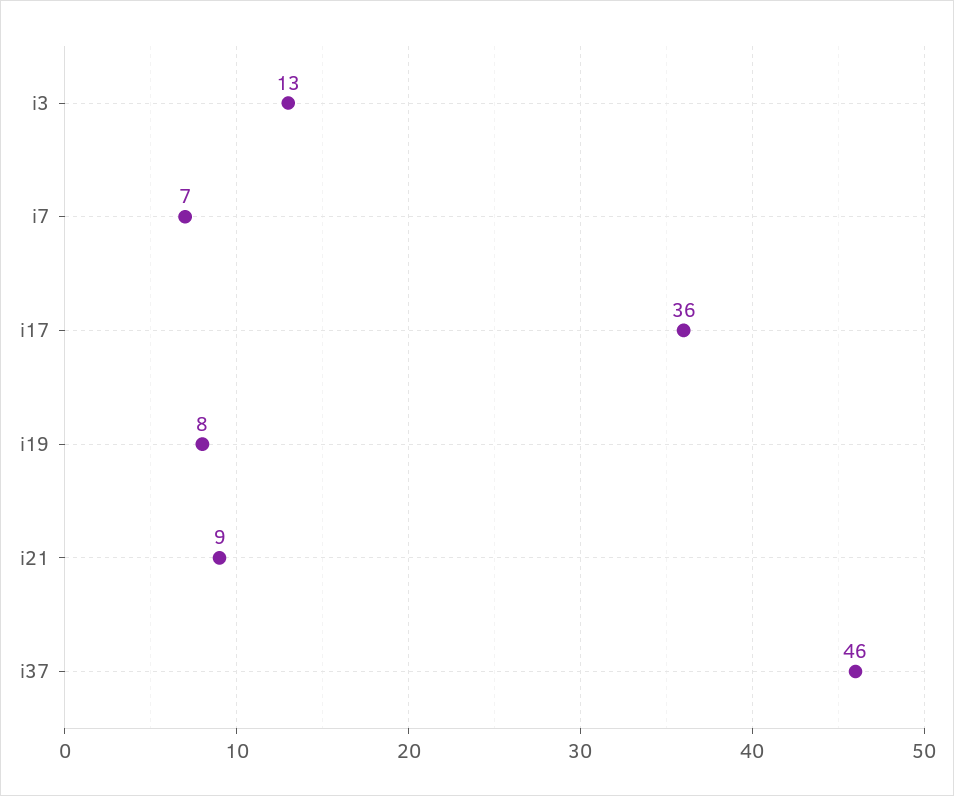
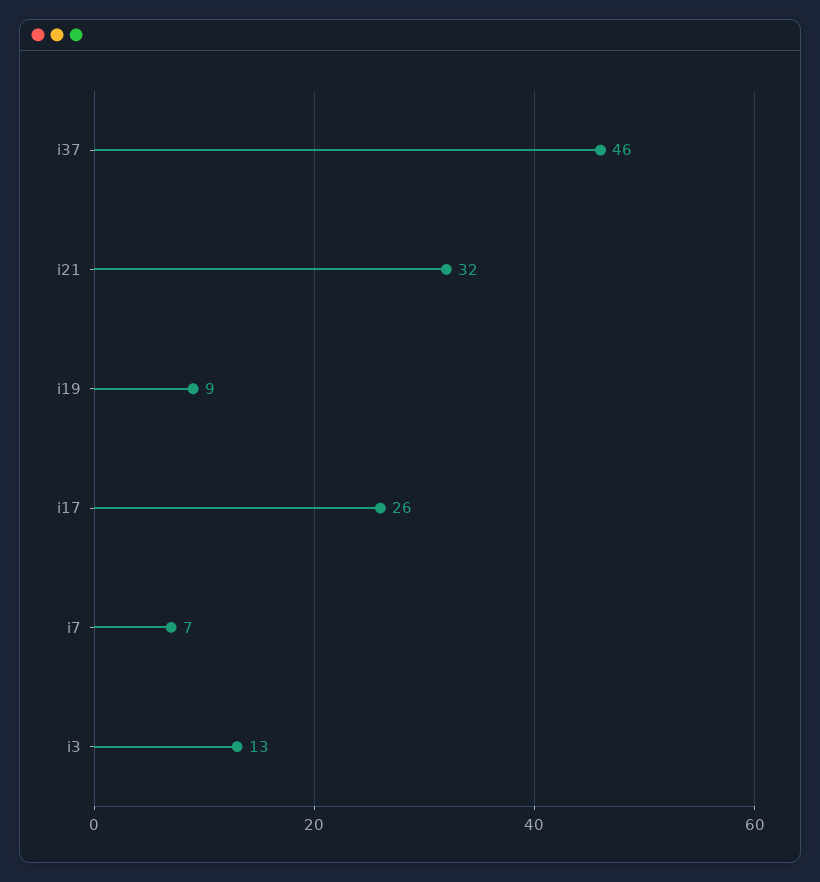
  {
    "i3": 13,
    "i7": 7,
-   "i17": 36,
+   "i17": 26,
-   "i19": 8,
+   "i19": 9,
-   "i21": 9,
+   "i21": 32,
    "i37": 46
  }

